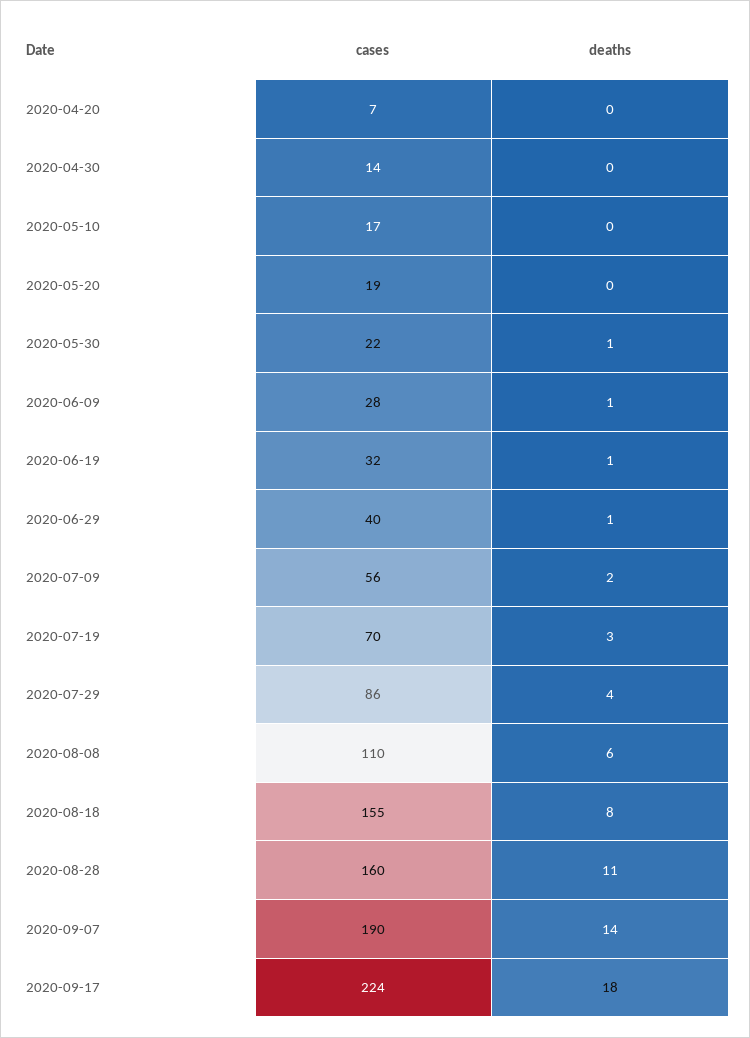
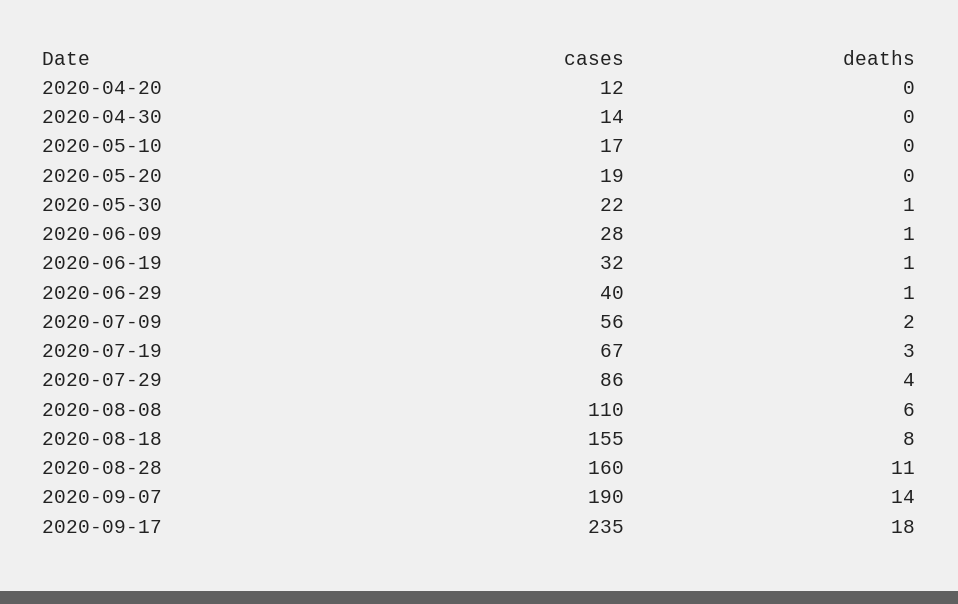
  {
    "cases": {
-     "2020-04-20": 7,
+     "2020-04-20": 12,
      "2020-04-30": 14,
      "2020-05-10": 17,
      "2020-05-20": 19,
      "2020-05-30": 22,
      "2020-06-09": 28,
      "2020-06-19": 32,
      "2020-06-29": 40,
      "2020-07-09": 56,
-     "2020-07-19": 70,
+     "2020-07-19": 67,
      "2020-07-29": 86,
      "2020-08-08": 110,
      "2020-08-18": 155,
      "2020-08-28": 160,
      "2020-09-07": 190,
-     "2020-09-17": 224
+     "2020-09-17": 235
    },
    "deaths": {
      "2020-04-20": 0,
      "2020-04-30": 0,
      "2020-05-10": 0,
      "2020-05-20": 0,
      "2020-05-30": 1,
      "2020-06-09": 1,
      "2020-06-19": 1,
      "2020-06-29": 1,
      "2020-07-09": 2,
      "2020-07-19": 3,
      "2020-07-29": 4,
      "2020-08-08": 6,
      "2020-08-18": 8,
      "2020-08-28": 11,
      "2020-09-07": 14,
      "2020-09-17": 18
    }
  }

